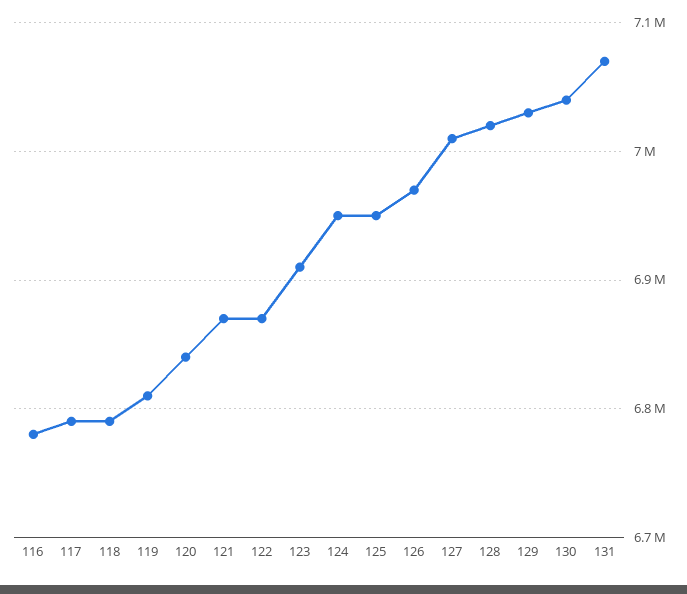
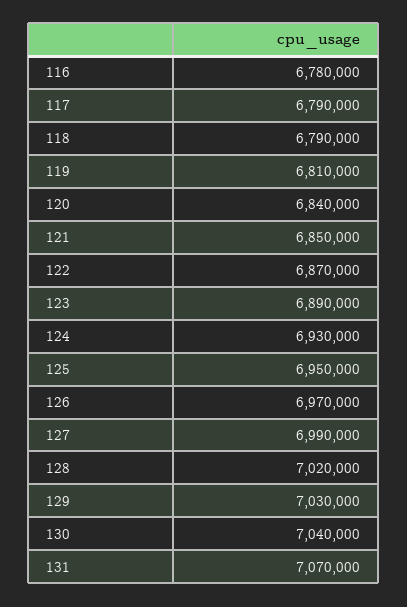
  {
    "116": 6780000,
    "117": 6790000,
    "118": 6790000,
    "119": 6810000,
    "120": 6840000,
-   "121": 6870000,
+   "121": 6850000,
    "122": 6870000,
-   "123": 6910000,
+   "123": 6890000,
-   "124": 6950000,
+   "124": 6930000,
    "125": 6950000,
    "126": 6970000,
-   "127": 7010000,
+   "127": 6990000,
    "128": 7020000,
    "129": 7030000,
    "130": 7040000,
    "131": 7070000
  }

